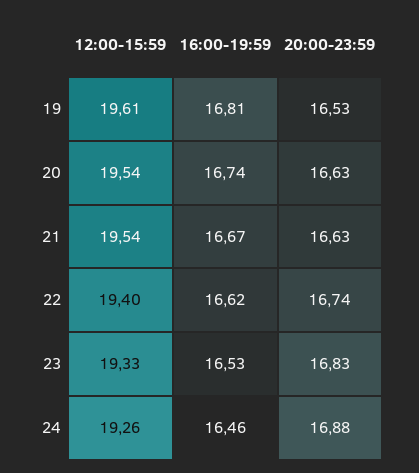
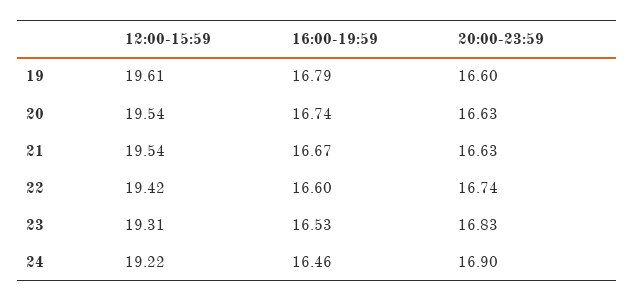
  {
    "12:00-15:59": {
      "19": 19.61,
      "20": 19.54,
      "21": 19.54,
-     "22": 19.4,
+     "22": 19.42,
-     "23": 19.33,
+     "23": 19.31,
-     "24": 19.26
+     "24": 19.22
    },
    "16:00-19:59": {
-     "19": 16.81,
+     "19": 16.79,
      "20": 16.74,
      "21": 16.67,
-     "22": 16.62,
+     "22": 16.6,
      "23": 16.53,
      "24": 16.46
    },
    "20:00-23:59": {
-     "19": 16.53,
+     "19": 16.6,
      "20": 16.63,
      "21": 16.63,
      "22": 16.74,
      "23": 16.83,
-     "24": 16.88
+     "24": 16.9
    }
  }

